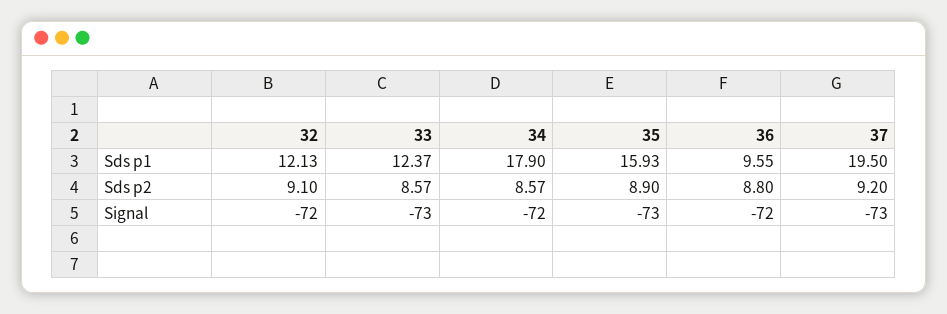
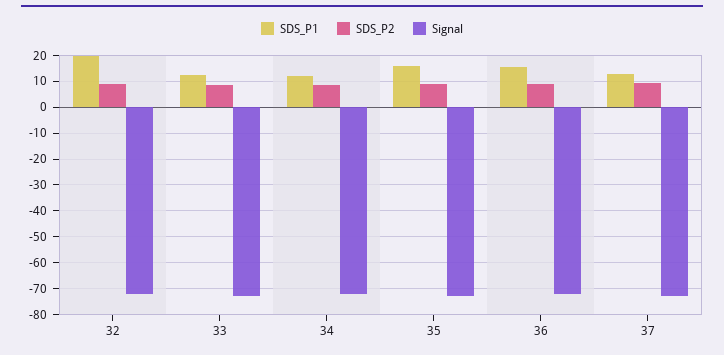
  {
    "Sds p1": {
-     "32": 12.13,
+     "32": 20,
      "33": 12.37,
-     "34": 17.9,
+     "34": 12.5,
      "35": 15.93,
-     "36": 9.55,
+     "36": 15,
-     "37": 19.5
+     "37": 12.5
    },
    "Sds p2": {
      "32": 9.1,
      "33": 8.57,
      "34": 8.57,
      "35": 8.9,
      "36": 8.8,
      "37": 9.2
    },
    "Signal": {
      "32": -72,
      "33": -73,
      "34": -72,
      "35": -73,
      "36": -72,
      "37": -73
    }
  }

